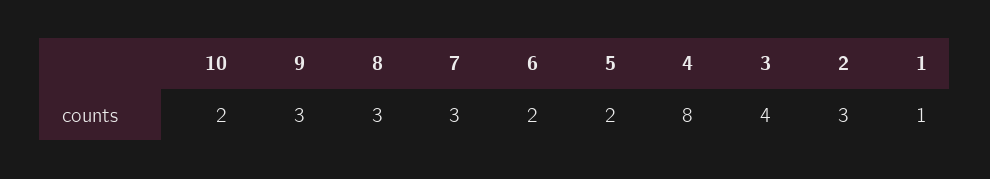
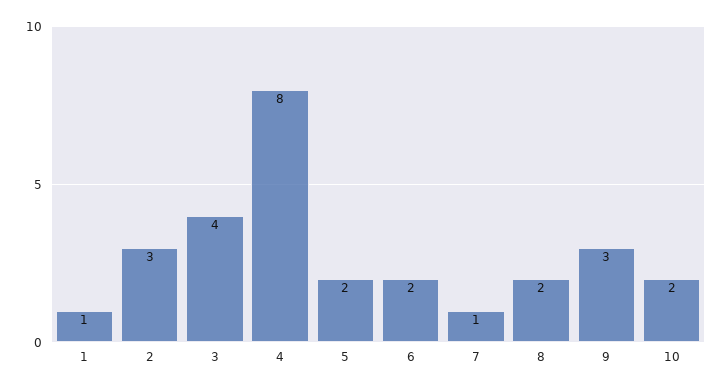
  {
    "10": 2,
    "9": 3,
-   "8": 3,
+   "8": 2,
-   "7": 3,
+   "7": 1,
    "6": 2,
    "5": 2,
    "4": 8,
    "3": 4,
    "2": 3,
    "1": 1
  }

